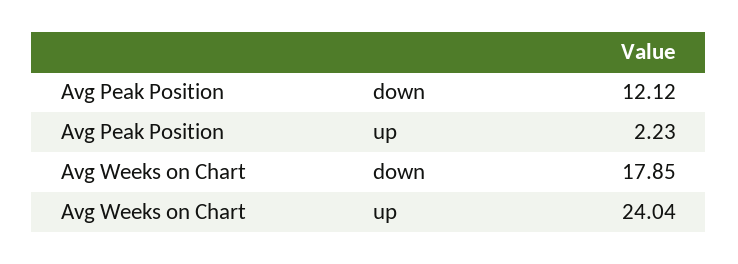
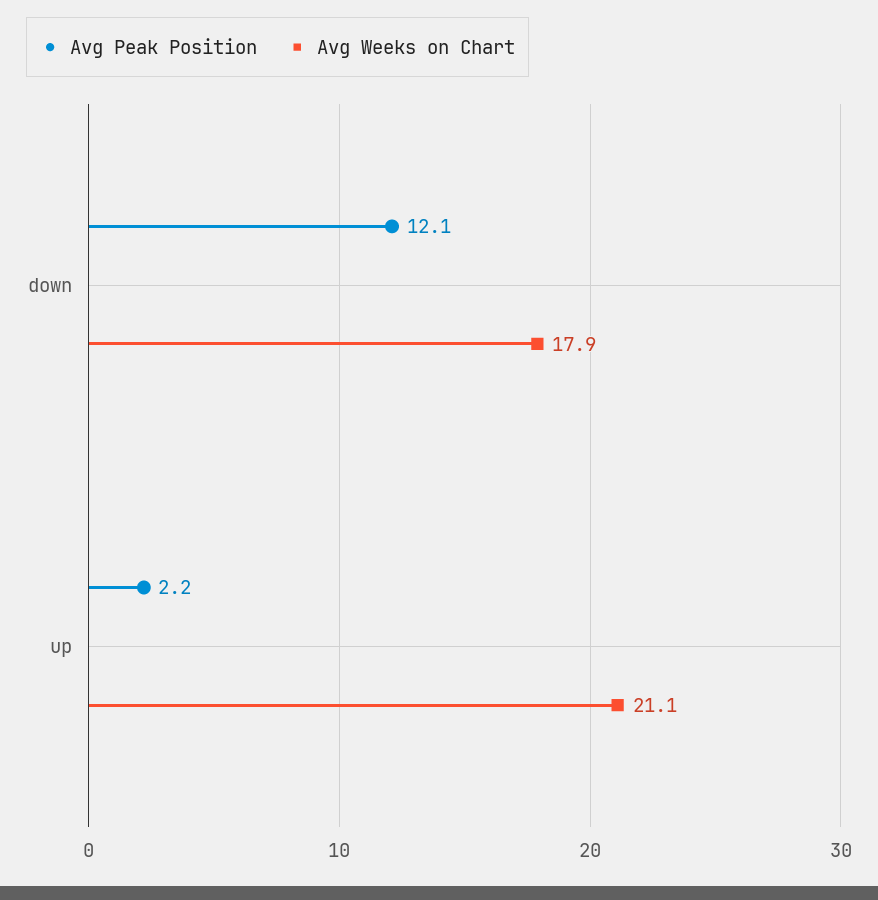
  {
    "Avg Peak Position": {
      "down": 12.12,
      "up": 2.23
    },
    "Avg Weeks on Chart": {
      "down": 17.85,
-     "up": 24.04
+     "up": 21.1
    }
  }

